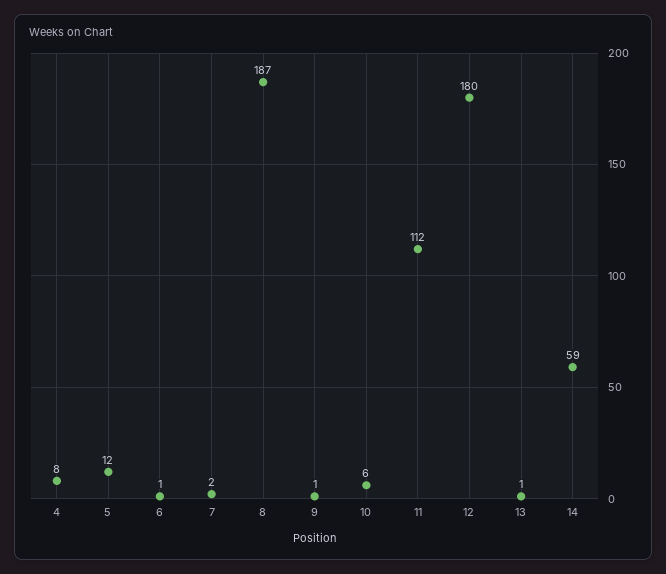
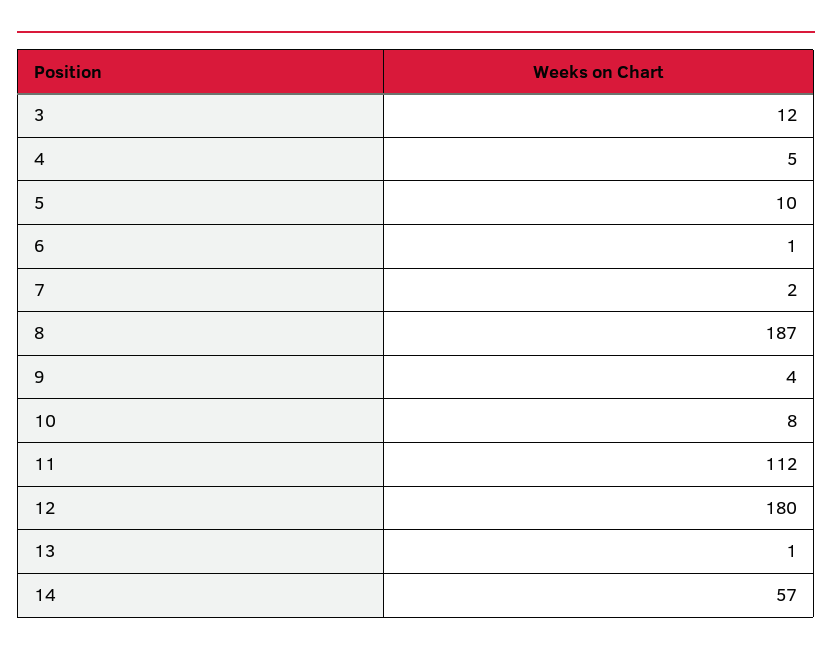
  {
-   "4": 8,
+   "4": 5,
-   "5": 12,
+   "5": 10,
    "6": 1,
    "7": 2,
    "8": 187,
-   "9": 1,
+   "9": 4,
-   "10": 6,
+   "10": 8,
    "11": 112,
    "12": 180,
    "13": 1,
-   "14": 59
+   "14": 57,
+   "3": 12
  }

